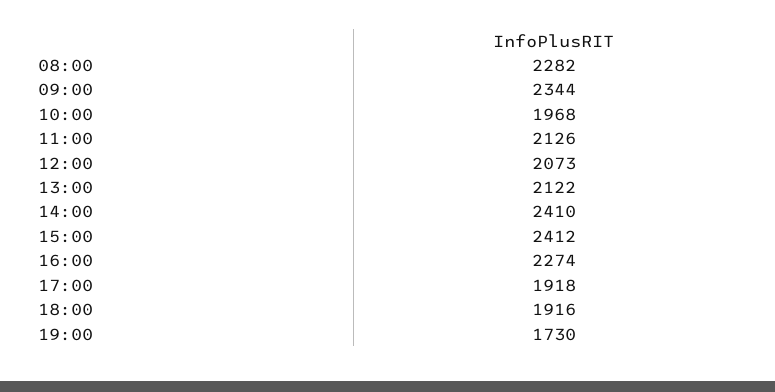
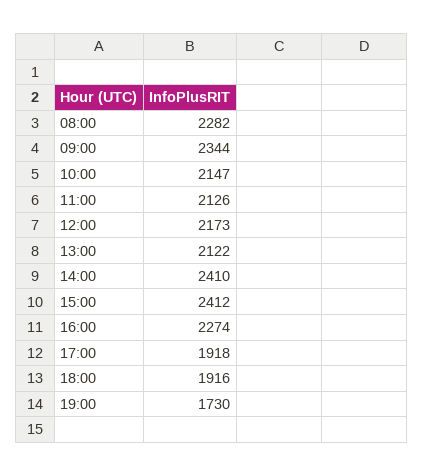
  {
    "08:00": 2282,
    "09:00": 2344,
-   "10:00": 1968,
+   "10:00": 2147,
    "11:00": 2126,
-   "12:00": 2073,
+   "12:00": 2173,
    "13:00": 2122,
    "14:00": 2410,
    "15:00": 2412,
    "16:00": 2274,
    "17:00": 1918,
    "18:00": 1916,
    "19:00": 1730
  }

